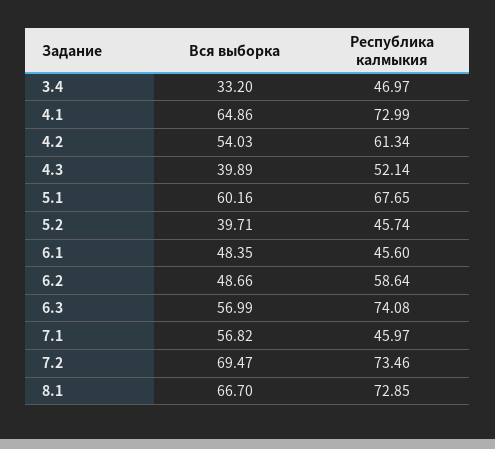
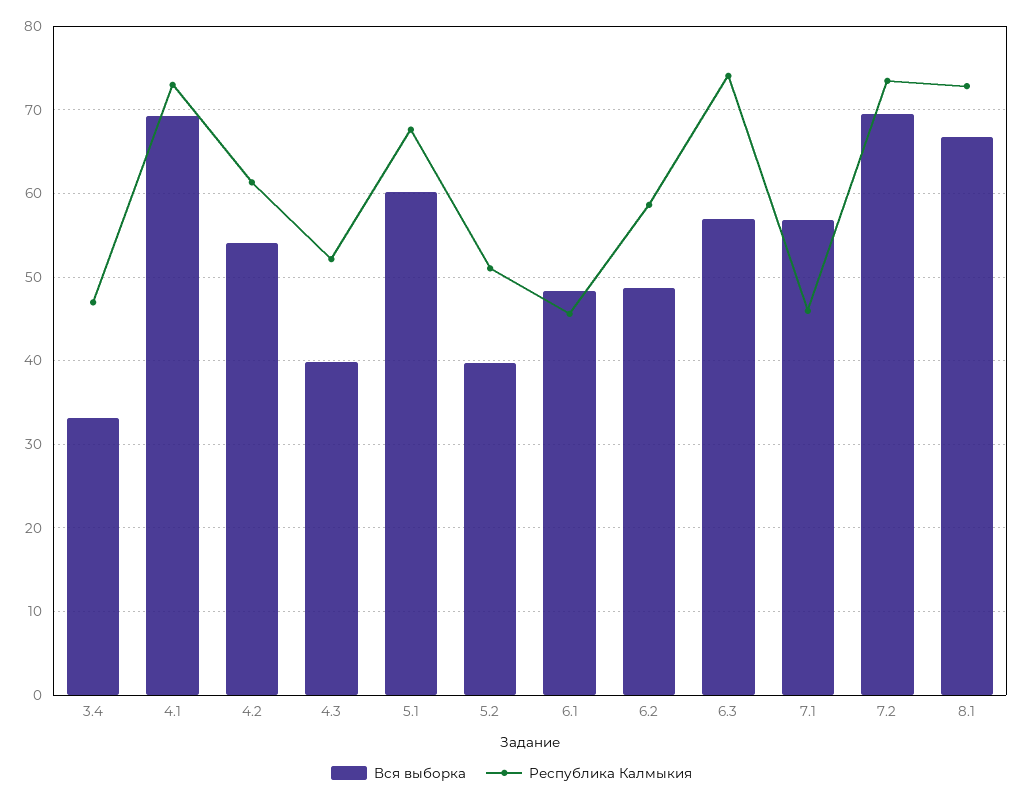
  {
    "Вся выборка": {
      "3.4": 33.2,
-     "4.1": 64.86,
+     "4.1": 69,
      "4.2": 54.03,
      "4.3": 39.89,
      "5.1": 60.16,
      "5.2": 39.71,
      "6.1": 48.35,
      "6.2": 48.66,
      "6.3": 56.99,
      "7.1": 56.82,
      "7.2": 69.47,
      "8.1": 66.7
    },
    "Республика калмыкия": {
      "3.4": 46.97,
      "4.1": 72.99,
      "4.2": 61.34,
      "4.3": 52.14,
      "5.1": 67.65,
-     "5.2": 45.74,
+     "5.2": 51,
      "6.1": 45.6,
      "6.2": 58.64,
      "6.3": 74.08,
      "7.1": 45.97,
      "7.2": 73.46,
      "8.1": 72.85
    }
  }

